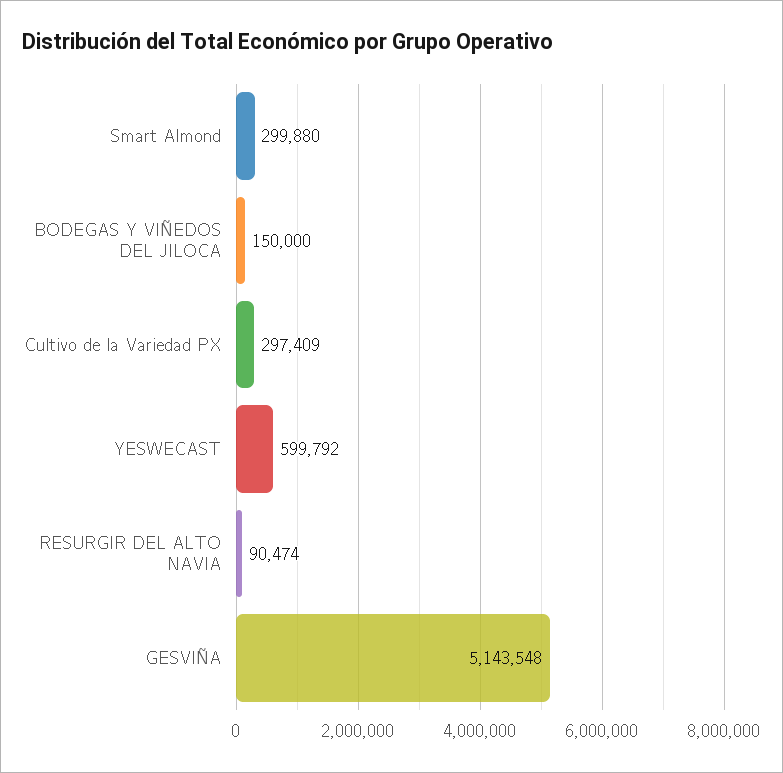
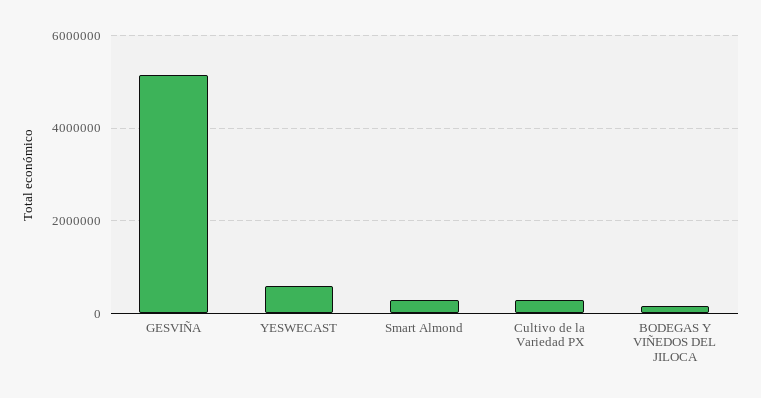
  {
    "Smart Almond": 299880,
    "BODEGAS Y VIÑEDOS DEL JILOCA": 150000,
    "Cultivo de la Variedad PX": 297409,
    "YESWECAST": 599792,
-   "RESURGIR DEL ALTO NAVIA": 90474,
    "GESVIÑA": 5143548
  }

